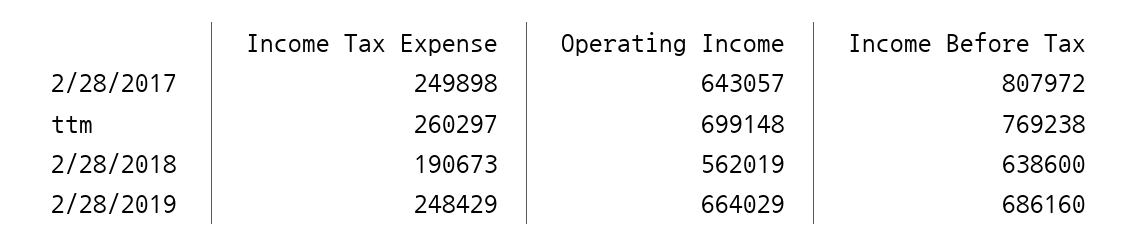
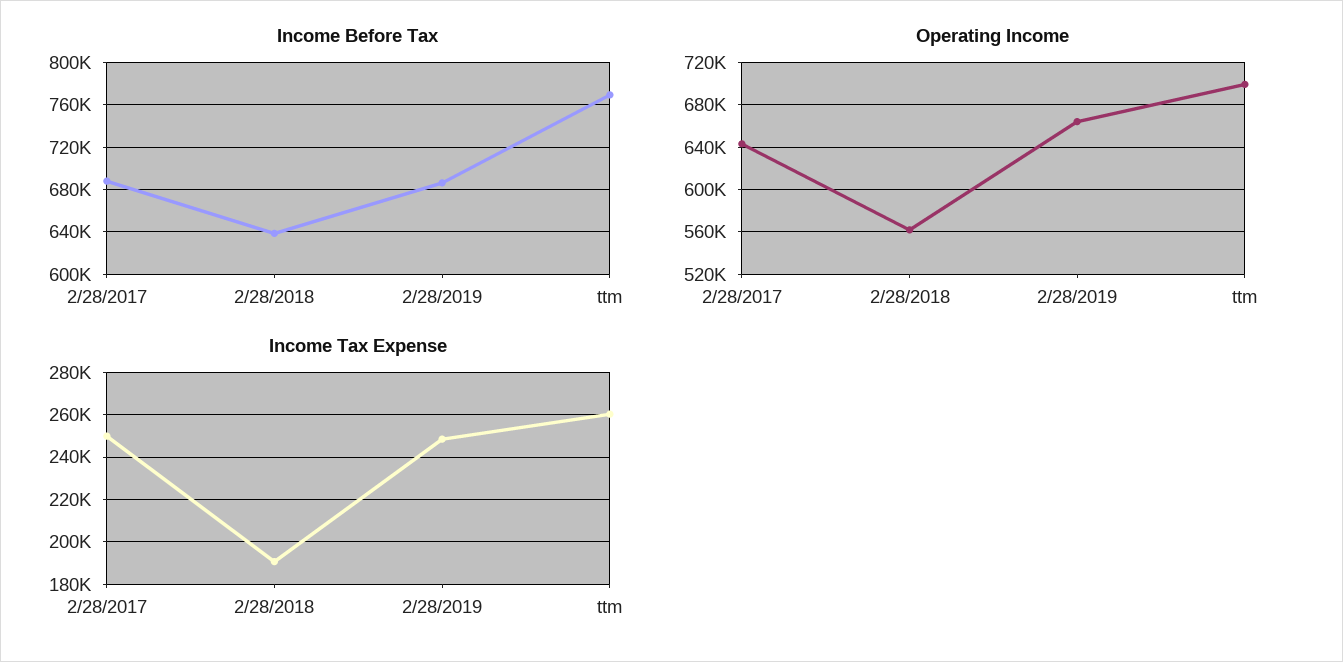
  {
    "Income Tax Expense": {
      "2/28/2017": 249898,
      "ttm": 260297,
      "2/28/2018": 190673,
      "2/28/2019": 248429
    },
    "Operating Income": {
      "2/28/2017": 643057,
      "ttm": 699148,
      "2/28/2018": 562019,
      "2/28/2019": 664029
    },
    "Income Before Tax": {
-     "2/28/2017": 807972,
+     "2/28/2017": 690000,
      "ttm": 769238,
      "2/28/2018": 638600,
      "2/28/2019": 686160
    }
  }

